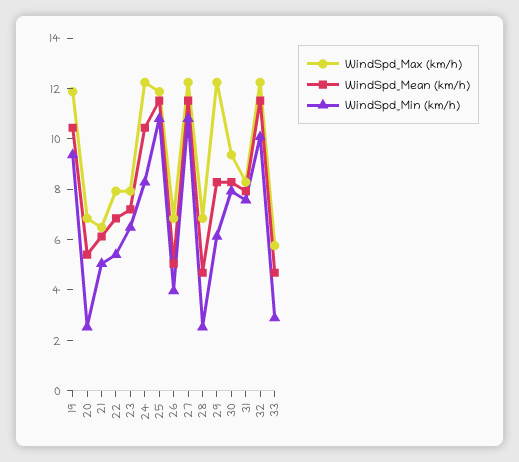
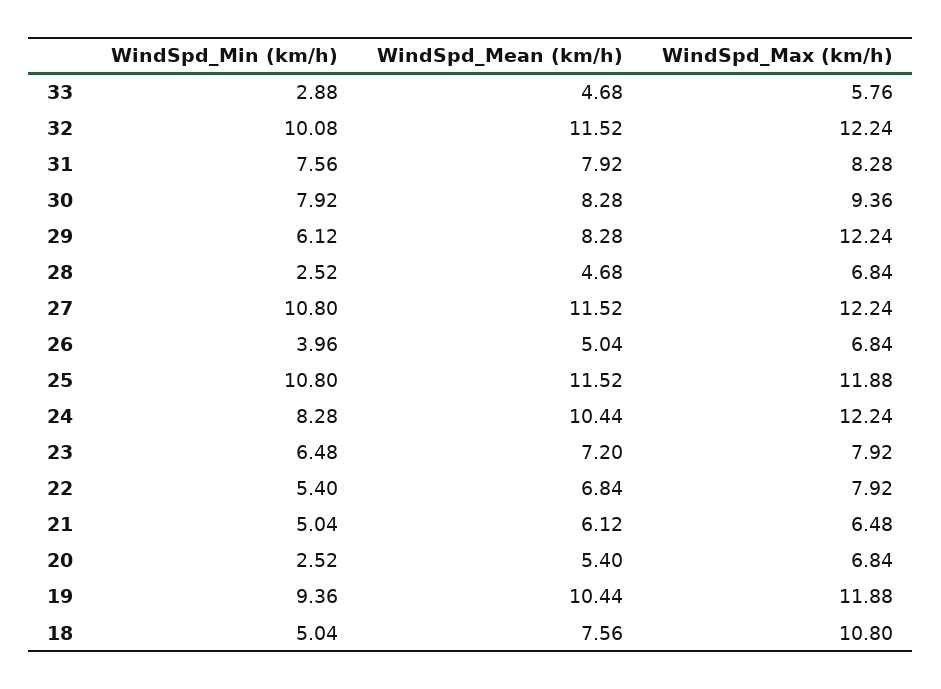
  {
    "WindSpd_Max (km/h)": {
      "19": 11.88,
      "20": 6.84,
      "21": 6.48,
      "22": 7.92,
      "23": 7.92,
      "24": 12.24,
      "25": 11.88,
      "26": 6.84,
      "27": 12.24,
      "28": 6.84,
      "29": 12.24,
      "30": 9.36,
      "31": 8.28,
      "32": 12.24,
-     "33": 5.76
+     "33": 5.76,
+     "18": 10.8
    },
    "WindSpd_Mean (km/h)": {
      "19": 10.44,
      "20": 5.4,
      "21": 6.12,
      "22": 6.84,
      "23": 7.2,
      "24": 10.44,
      "25": 11.52,
      "26": 5.04,
      "27": 11.52,
      "28": 4.68,
      "29": 8.28,
      "30": 8.28,
      "31": 7.92,
      "32": 11.52,
-     "33": 4.68
+     "33": 4.68,
+     "18": 7.56
    },
    "WindSpd_Min (km/h)": {
      "19": 9.36,
      "20": 2.52,
      "21": 5.04,
      "22": 5.4,
      "23": 6.48,
      "24": 8.28,
      "25": 10.8,
      "26": 3.96,
      "27": 10.8,
      "28": 2.52,
      "29": 6.12,
      "30": 7.92,
      "31": 7.56,
      "32": 10.08,
-     "33": 2.88
+     "33": 2.88,
+     "18": 5.04
    }
  }

